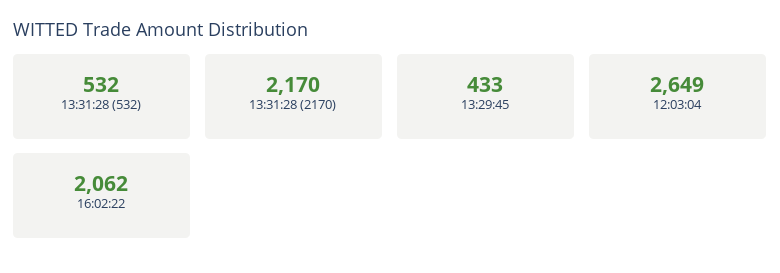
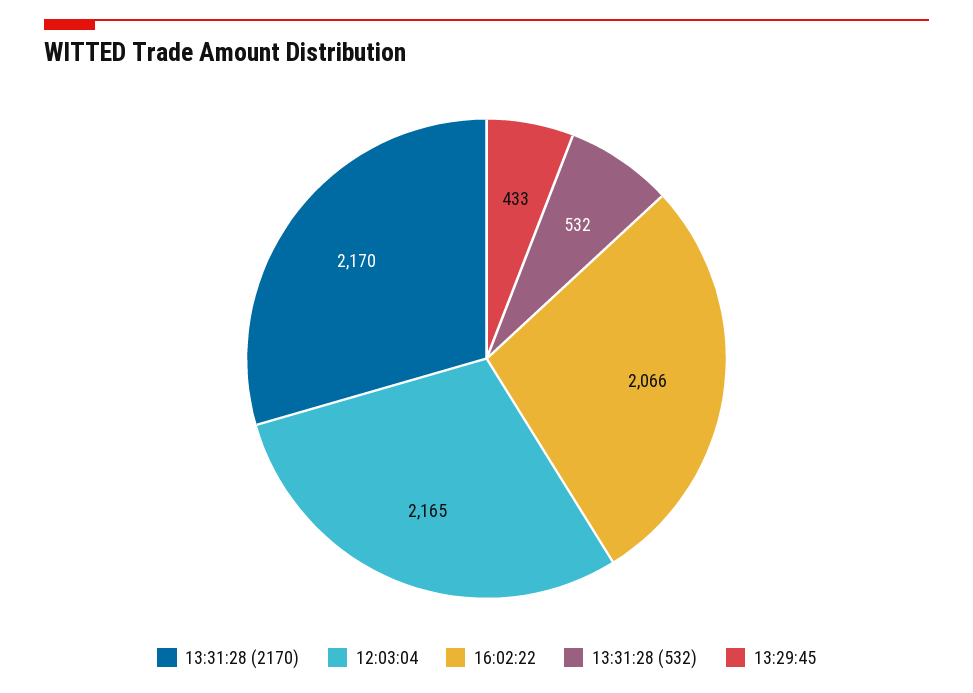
  {
    "13:31:28 (532)": 532,
    "13:31:28 (2170)": 2170,
    "13:29:45": 433,
-   "12:03:04": 2649,
+   "12:03:04": 2165,
-   "16:02:22": 2062
+   "16:02:22": 2066
  }

